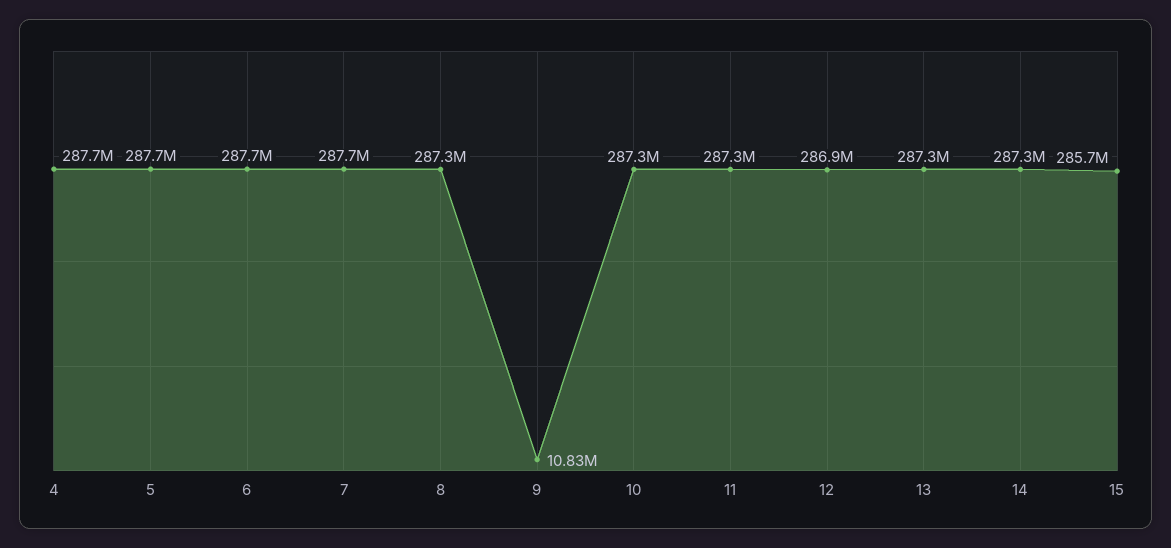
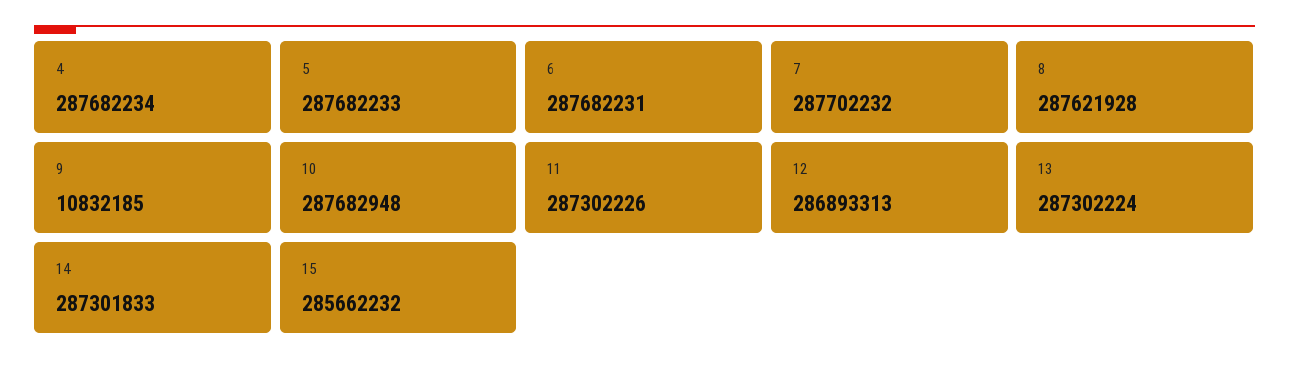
  {
    "4": 287682234,
    "5": 287682233,
    "6": 287682231,
    "7": 287702232,
-   "8": 287300000,
+   "8": 287621928,
    "9": 10832185,
-   "10": 287300000,
+   "10": 287682948,
    "11": 287302226,
    "12": 286893313,
    "13": 287302224,
    "14": 287301833,
    "15": 285662232
  }

